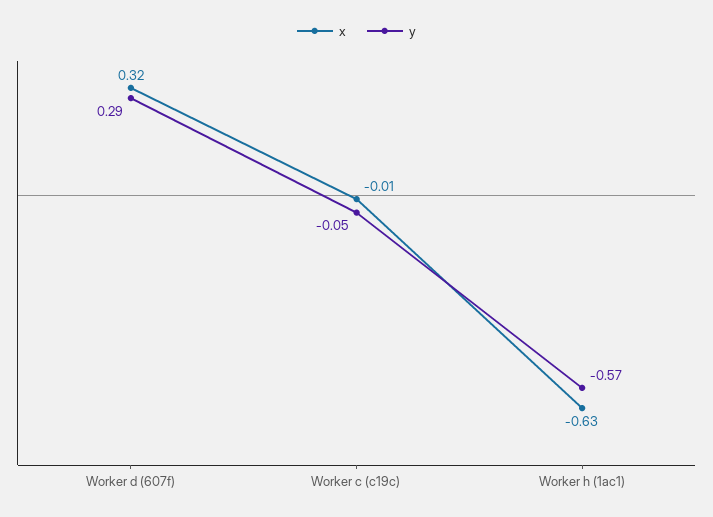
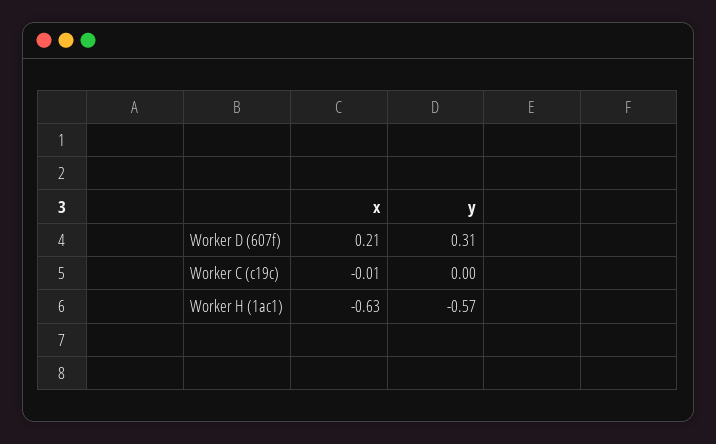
  {
    "x": {
-     "Worker d (607f)": 0.32,
+     "Worker d (607f)": 0.21,
      "Worker c (c19c)": -0.01,
      "Worker h (1ac1)": -0.63
    },
    "y": {
-     "Worker d (607f)": 0.29,
+     "Worker d (607f)": 0.31,
-     "Worker c (c19c)": -0.05,
+     "Worker c (c19c)": 0,
      "Worker h (1ac1)": -0.57
    }
  }

